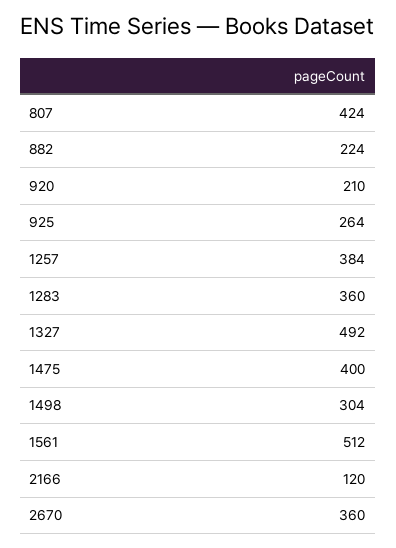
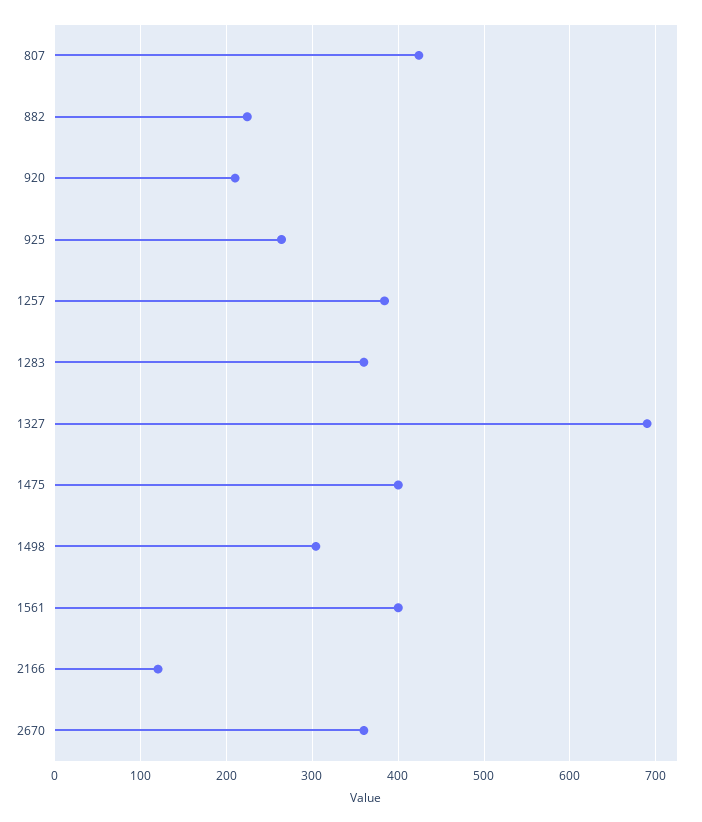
  {
    "807": 424,
    "882": 224,
    "920": 210,
    "925": 264,
    "1257": 384,
    "1283": 360,
-   "1327": 492,
+   "1327": 690,
    "1475": 400,
    "1498": 304,
-   "1561": 512,
+   "1561": 400,
    "2166": 120,
    "2670": 360
  }

